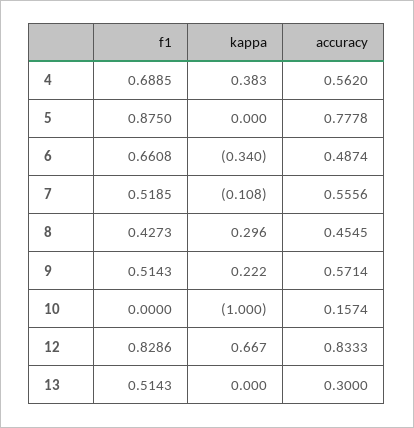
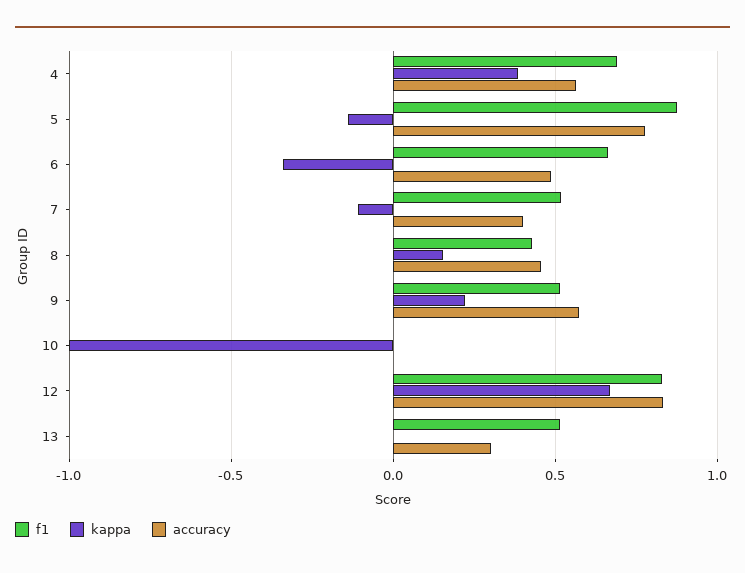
  {
    "f1": {
      "4": 0.6885,
      "5": 0.875,
      "6": 0.6608,
      "7": 0.5185,
      "8": 0.4273,
      "9": 0.5143,
      "10": 0,
      "12": 0.8286,
      "13": 0.5143
    },
    "kappa": {
      "4": 0.383,
-     "5": 0,
+     "5": -0.15,
      "6": -0.34,
      "7": -0.108,
-     "8": 0.296,
+     "8": 0.15,
      "9": 0.222,
      "10": -1,
      "12": 0.667,
      "13": 0
    },
    "accuracy": {
      "4": 0.562,
      "5": 0.7778,
      "6": 0.4874,
-     "7": 0.5556,
+     "7": 0.4,
      "8": 0.4545,
      "9": 0.5714,
-     "10": 0.1574,
+     "10": 0,
      "12": 0.8333,
      "13": 0.3
    }
  }

